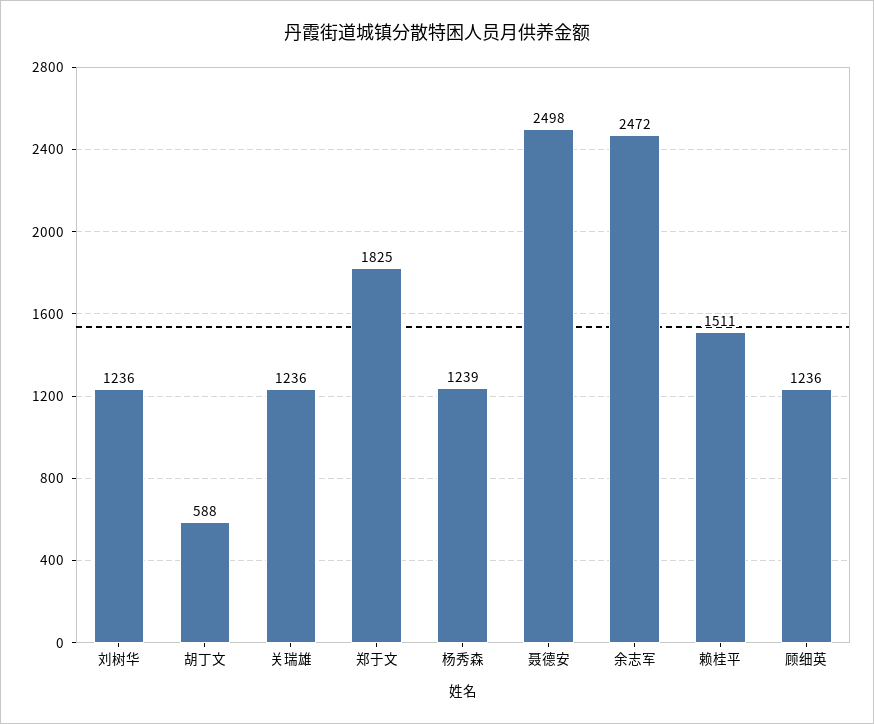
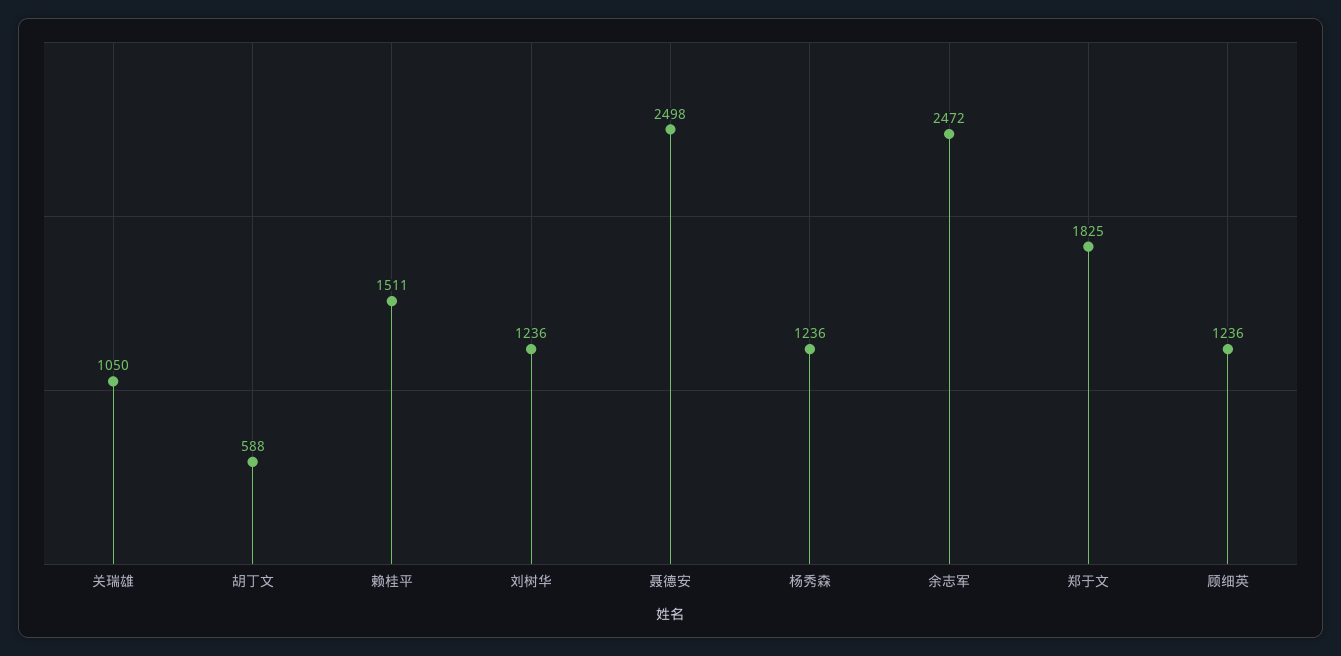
  {
    "刘树华": 1236,
    "胡丁文": 588,
-   "关瑞雄": 1236,
+   "关瑞雄": 1050,
    "郑于文": 1825,
-   "杨秀森": 1239,
+   "杨秀森": 1236,
    "聂德安": 2498,
    "余志军": 2472,
    "赖桂平": 1511,
    "顾细英": 1236
  }

